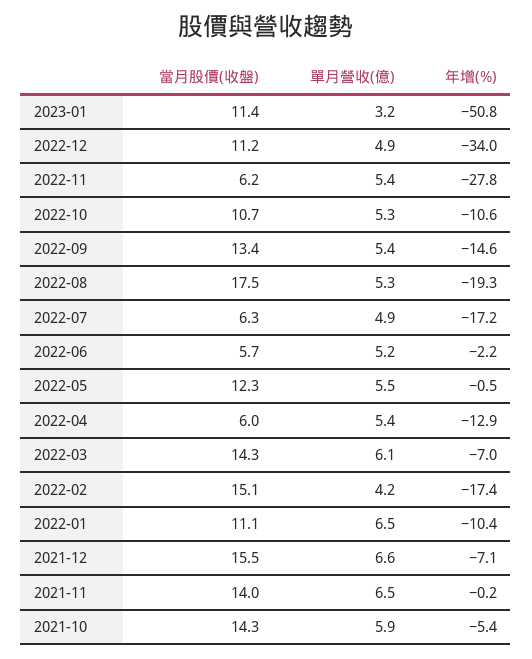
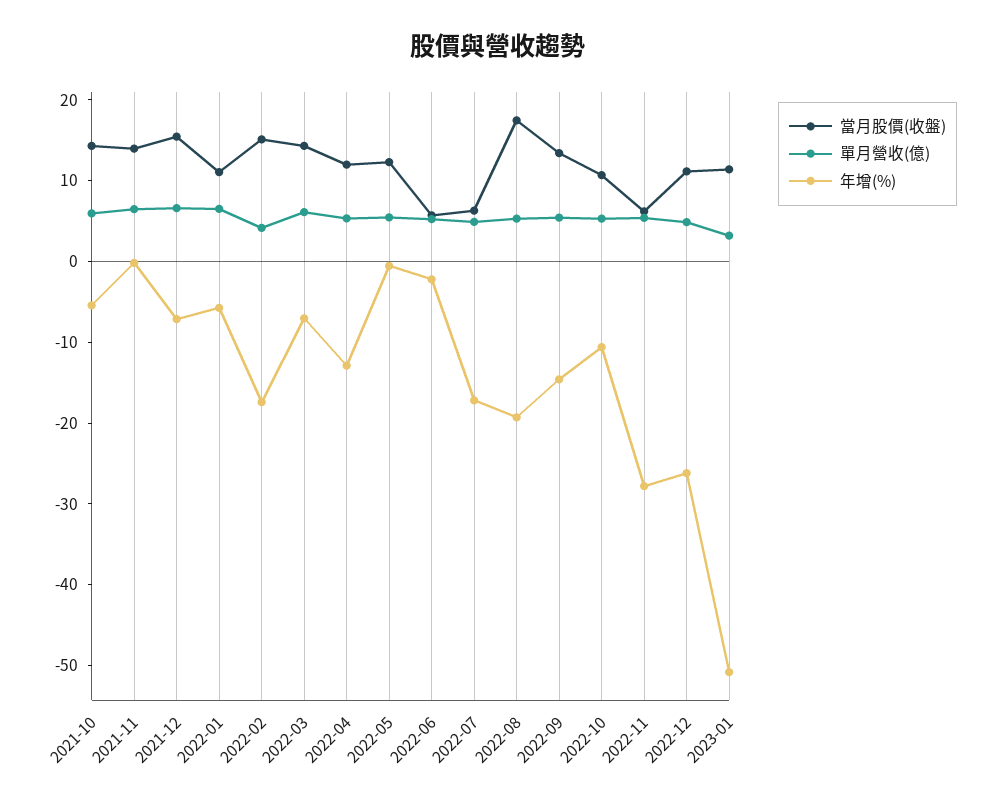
  {
    "當月股價(收盤)": {
      "2023-01": 11.4,
      "2022-12": 11.2,
      "2022-11": 6.2,
      "2022-10": 10.7,
      "2022-09": 13.4,
      "2022-08": 17.5,
      "2022-07": 6.3,
      "2022-06": 5.7,
      "2022-05": 12.3,
-     "2022-04": 6,
+     "2022-04": 12,
      "2022-03": 14.3,
      "2022-02": 15.1,
      "2022-01": 11.1,
      "2021-12": 15.5,
      "2021-11": 14,
      "2021-10": 14.3
    },
    "單月營收(億)": {
      "2023-01": 3.2,
      "2022-12": 4.9,
      "2022-11": 5.4,
      "2022-10": 5.3,
      "2022-09": 5.4,
      "2022-08": 5.3,
      "2022-07": 4.9,
      "2022-06": 5.2,
      "2022-05": 5.5,
      "2022-04": 5.4,
      "2022-03": 6.1,
      "2022-02": 4.2,
      "2022-01": 6.5,
      "2021-12": 6.6,
      "2021-11": 6.5,
      "2021-10": 5.9
    },
    "年增(%)": {
      "2023-01": -50.8,
-     "2022-12": -34,
+     "2022-12": -26,
      "2022-11": -27.8,
      "2022-10": -10.6,
      "2022-09": -14.6,
      "2022-08": -19.3,
      "2022-07": -17.2,
      "2022-06": -2.2,
      "2022-05": -0.5,
      "2022-04": -12.9,
      "2022-03": -7,
      "2022-02": -17.4,
-     "2022-01": -10.4,
+     "2022-01": -6,
      "2021-12": -7.1,
      "2021-11": -0.2,
      "2021-10": -5.4
    }
  }

